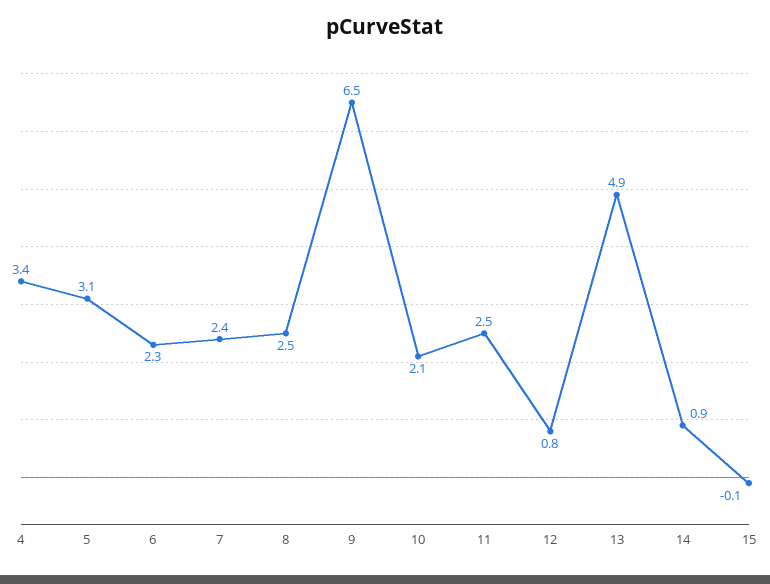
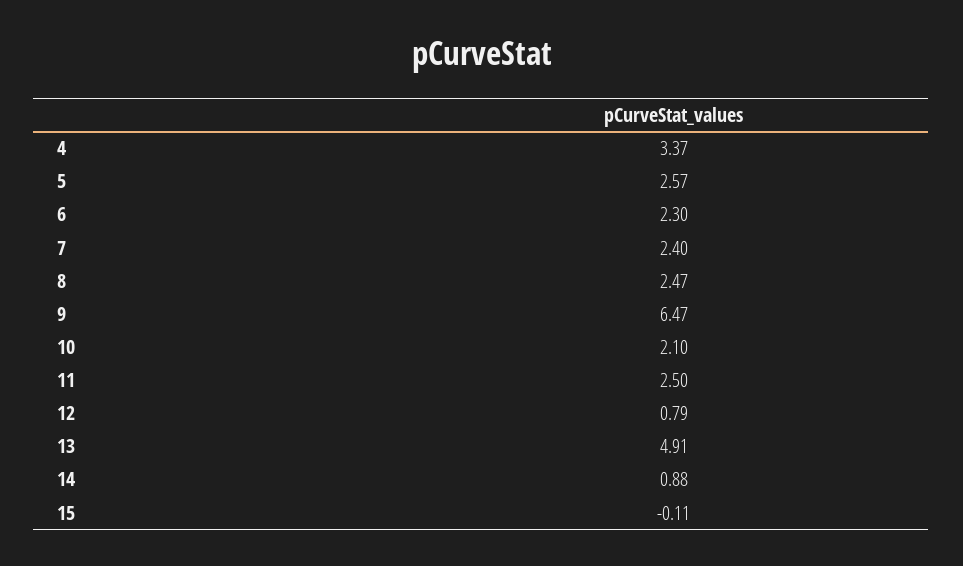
  {
    "4": 3.37,
-   "5": 3.1,
+   "5": 2.57,
    "6": 2.3,
    "7": 2.4,
    "8": 2.47,
    "9": 6.47,
    "10": 2.1,
    "11": 2.5,
    "12": 0.79,
    "13": 4.91,
    "14": 0.88,
    "15": -0.11
  }

